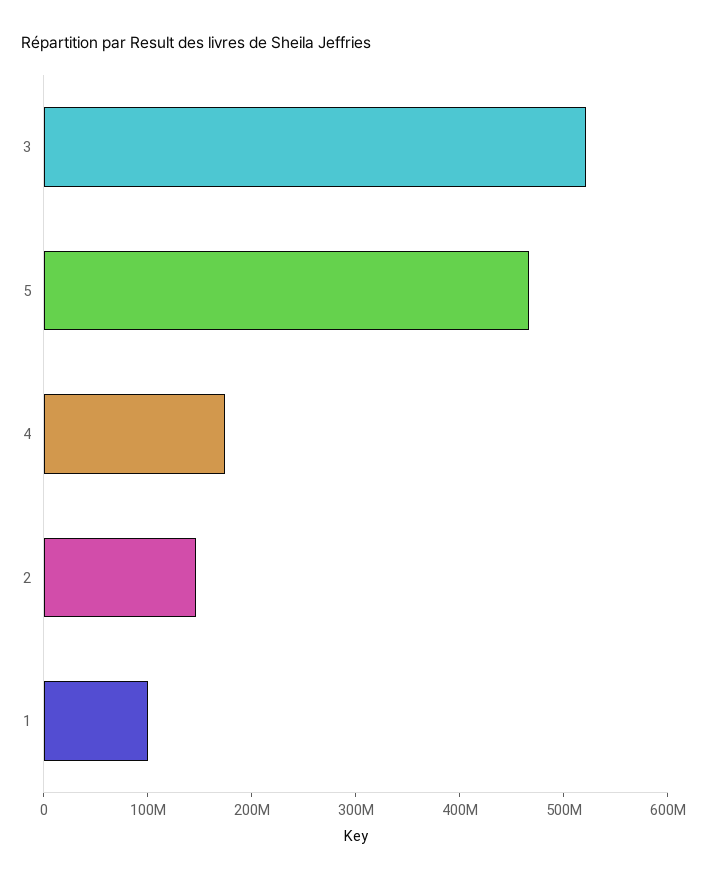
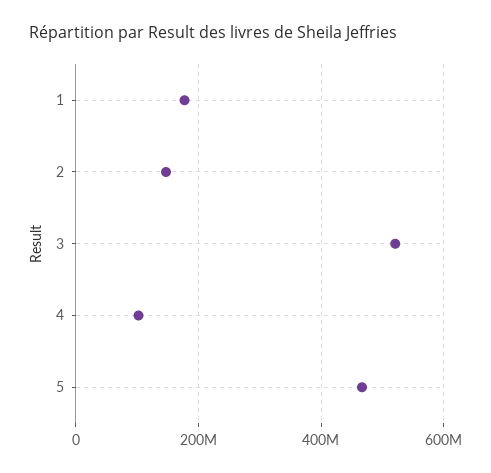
  {
    "3": 520000000,
    "5": 460000000,
-   "4": 180000000,
+   "4": 100000000,
    "2": 140000000,
-   "1": 100000000
+   "1": 180000000
  }

